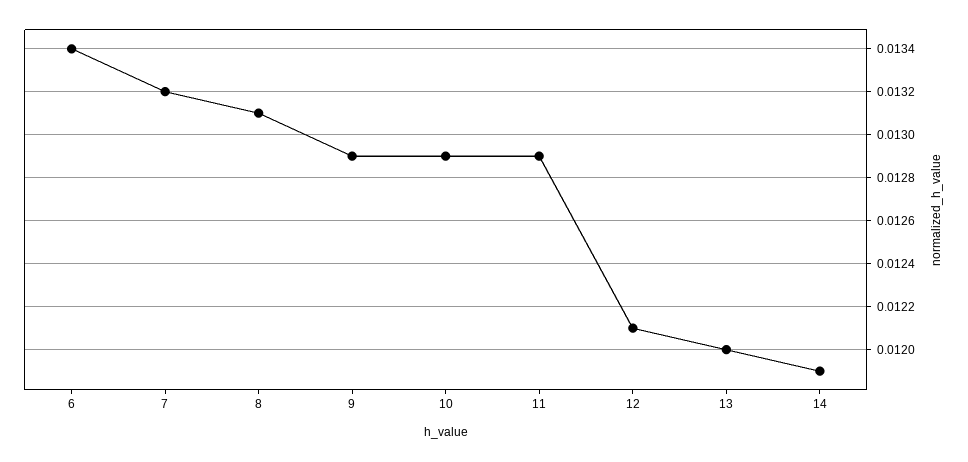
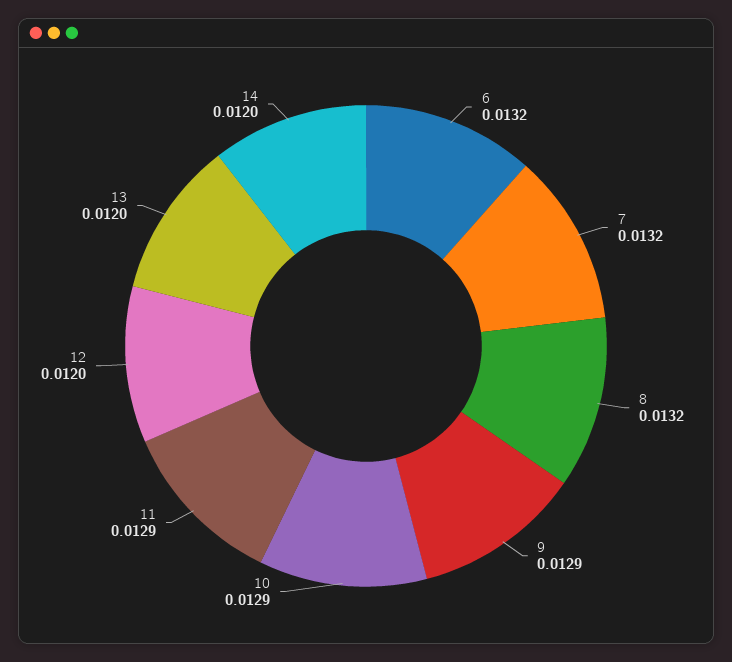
  {
-   "6": 0.0134,
+   "6": 0.0132,
    "7": 0.0132,
-   "8": 0.0131,
+   "8": 0.0132,
    "9": 0.0129,
    "10": 0.0129,
    "11": 0.0129,
-   "12": 0.0121,
+   "12": 0.012,
    "13": 0.012,
-   "14": 0.0119
+   "14": 0.012
  }

